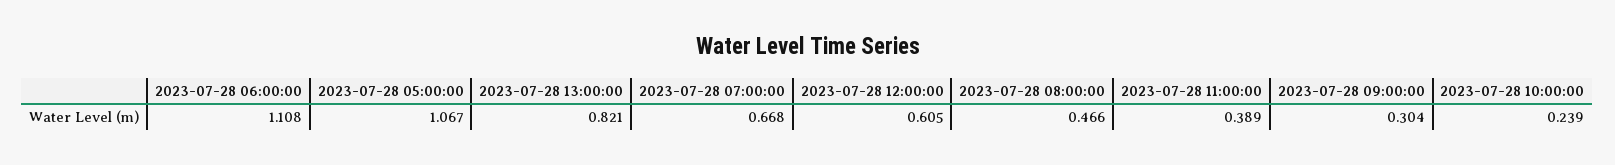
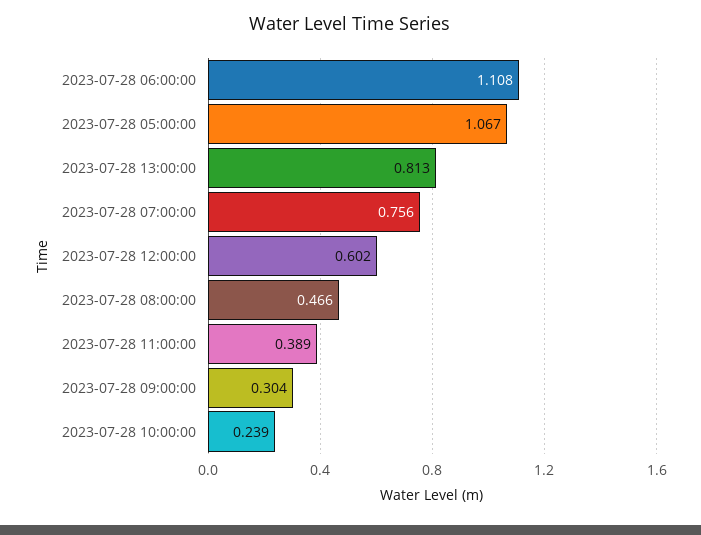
  {
    "2023-07-28 06:00:00": 1.108,
    "2023-07-28 05:00:00": 1.067,
-   "2023-07-28 13:00:00": 0.821,
+   "2023-07-28 13:00:00": 0.813,
-   "2023-07-28 07:00:00": 0.668,
+   "2023-07-28 07:00:00": 0.756,
-   "2023-07-28 12:00:00": 0.605,
+   "2023-07-28 12:00:00": 0.602,
    "2023-07-28 08:00:00": 0.466,
    "2023-07-28 11:00:00": 0.389,
    "2023-07-28 09:00:00": 0.304,
    "2023-07-28 10:00:00": 0.239
  }

